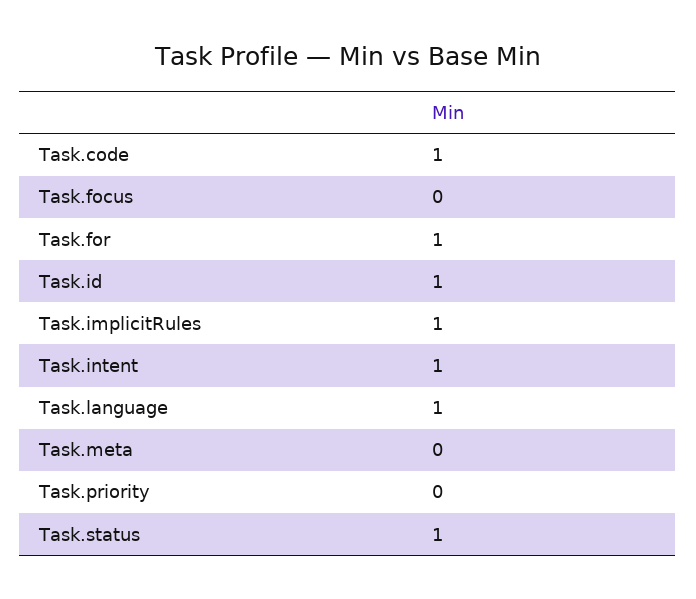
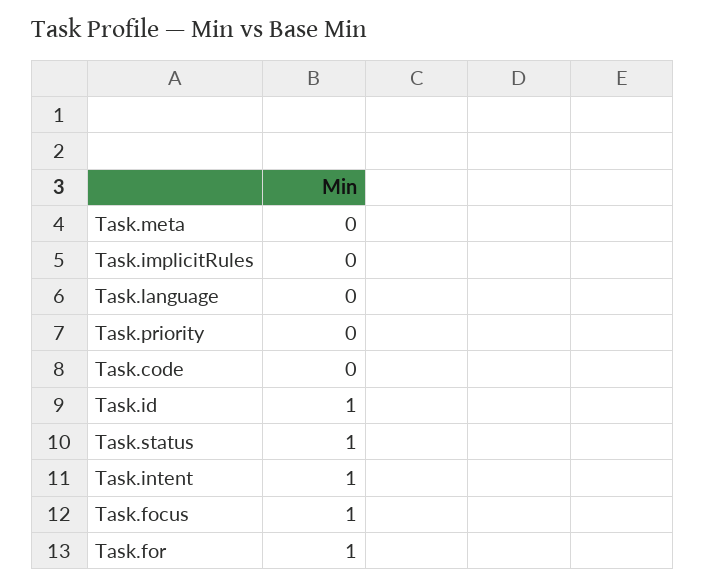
  {
-   "Task.code": 1,
+   "Task.code": 0,
-   "Task.focus": 0,
+   "Task.focus": 1,
    "Task.for": 1,
    "Task.id": 1,
-   "Task.implicitRules": 1,
+   "Task.implicitRules": 0,
    "Task.intent": 1,
-   "Task.language": 1,
+   "Task.language": 0,
    "Task.meta": 0,
    "Task.priority": 0,
    "Task.status": 1
  }

